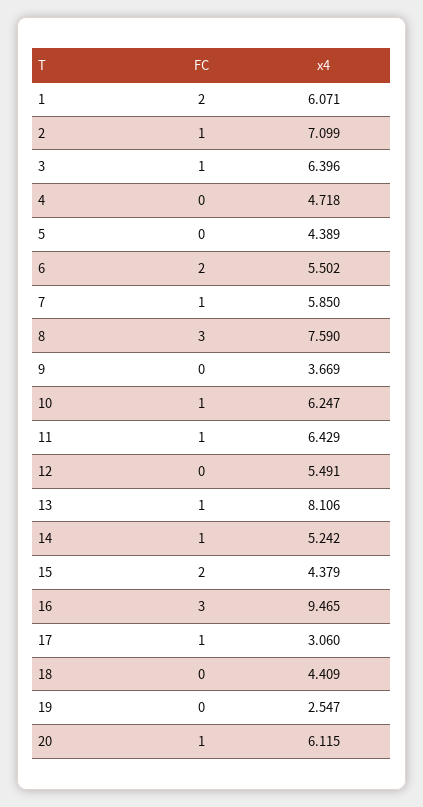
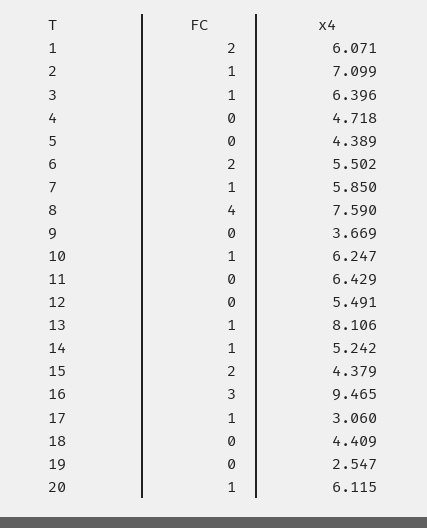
  {
    "FC": {
      "1": 2,
      "2": 1,
      "3": 1,
      "4": 0,
      "5": 0,
      "6": 2,
      "7": 1,
-     "8": 3,
+     "8": 4,
      "9": 0,
      "10": 1,
-     "11": 1,
+     "11": 0,
      "12": 0,
      "13": 1,
      "14": 1,
      "15": 2,
      "16": 3,
      "17": 1,
      "18": 0,
      "19": 0,
      "20": 1
    },
    "x4": {
      "1": 6.071,
      "2": 7.099,
      "3": 6.396,
      "4": 4.718,
      "5": 4.389,
      "6": 5.502,
      "7": 5.85,
      "8": 7.59,
      "9": 3.669,
      "10": 6.247,
      "11": 6.429,
      "12": 5.491,
      "13": 8.106,
      "14": 5.242,
      "15": 4.379,
      "16": 9.465,
      "17": 3.06,
      "18": 4.409,
      "19": 2.547,
      "20": 6.115
    }
  }

